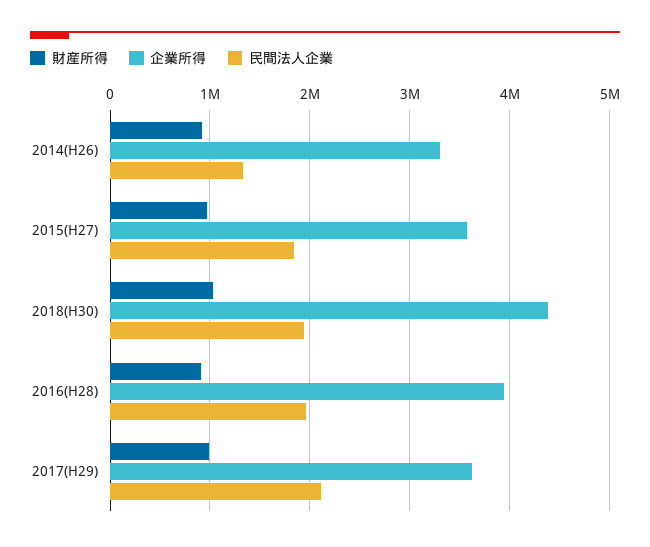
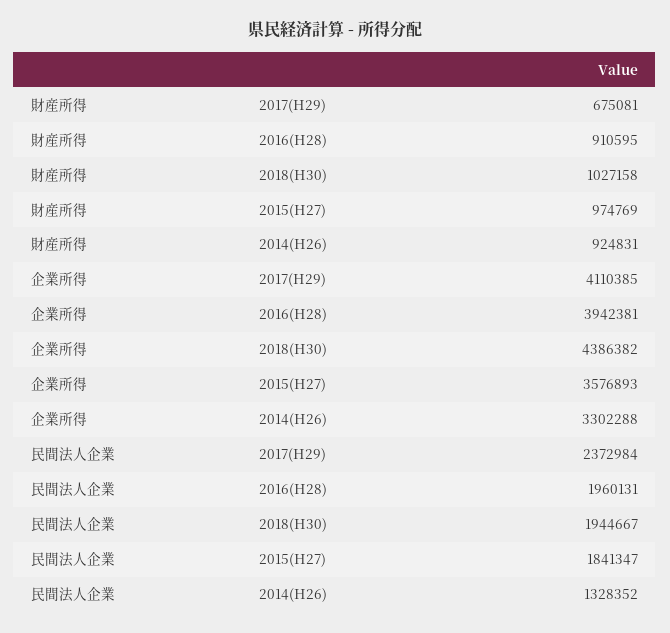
  {
    "財産所得": {
      "2014(H26)": 924831,
      "2015(H27)": 974769,
      "2018(H30)": 1027158,
      "2016(H28)": 910595,
-     "2017(H29)": 1000000
+     "2017(H29)": 675081
    },
    "企業所得": {
      "2014(H26)": 3302288,
      "2015(H27)": 3576893,
      "2018(H30)": 4386382,
      "2016(H28)": 3942381,
-     "2017(H29)": 3600000
+     "2017(H29)": 4110385
    },
    "民間法人企業": {
      "2014(H26)": 1328352,
      "2015(H27)": 1841347,
      "2018(H30)": 1944667,
      "2016(H28)": 1960131,
-     "2017(H29)": 2100000
+     "2017(H29)": 2372984
    }
  }

